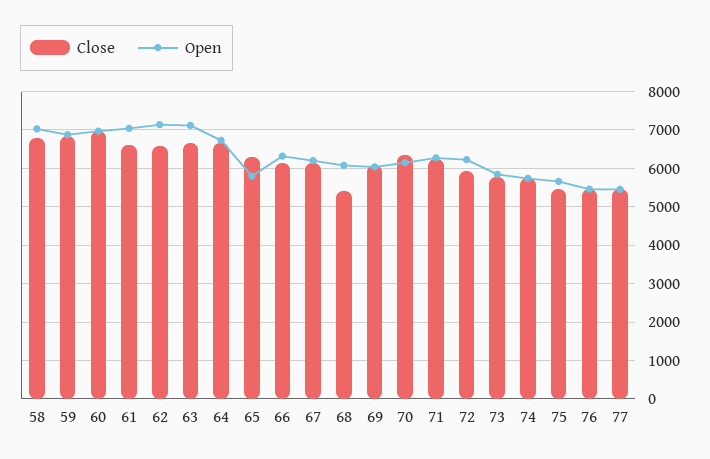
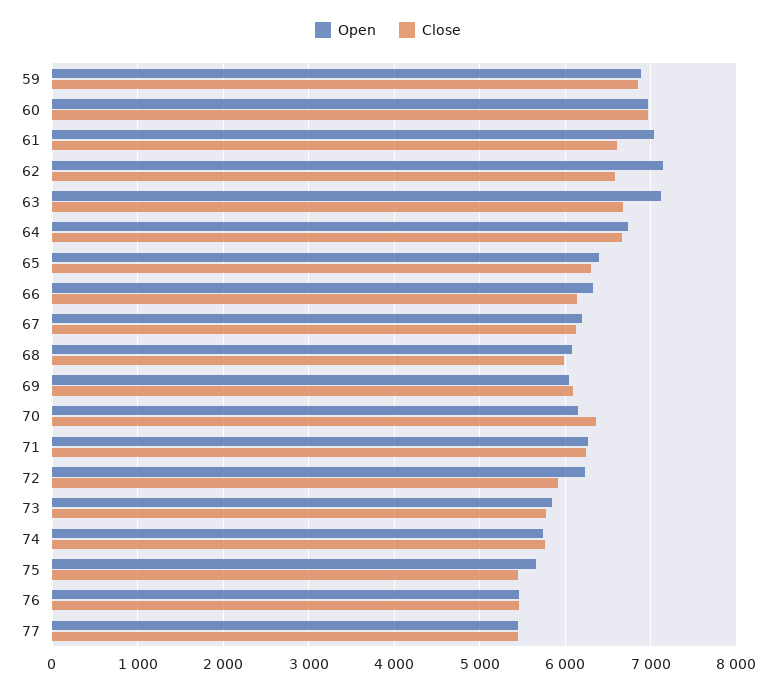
  {
    "Close": {
-     "58": 6800,
      "59": 6900,
      "60": 7000,
      "61": 6600,
      "62": 6600,
      "63": 6700,
      "64": 6700,
      "65": 6300,
      "66": 6100,
      "67": 6100,
-     "68": 5400,
+     "68": 6000,
      "69": 6100,
      "70": 6400,
      "71": 6200,
      "72": 5900,
      "73": 5800,
      "74": 5800,
      "75": 5500,
      "76": 5500,
      "77": 5500
    },
    "Open": {
-     "58": 7000,
      "59": 6900,
      "60": 7000,
      "61": 7000,
      "62": 7100,
      "63": 7100,
      "64": 6700,
-     "65": 5800,
+     "65": 6400,
      "66": 6300,
      "67": 6200,
      "68": 6100,
      "69": 6000,
      "70": 6200,
      "71": 6300,
      "72": 6200,
      "73": 5800,
      "74": 5700,
      "75": 5700,
      "76": 5500,
      "77": 5500
    }
  }

